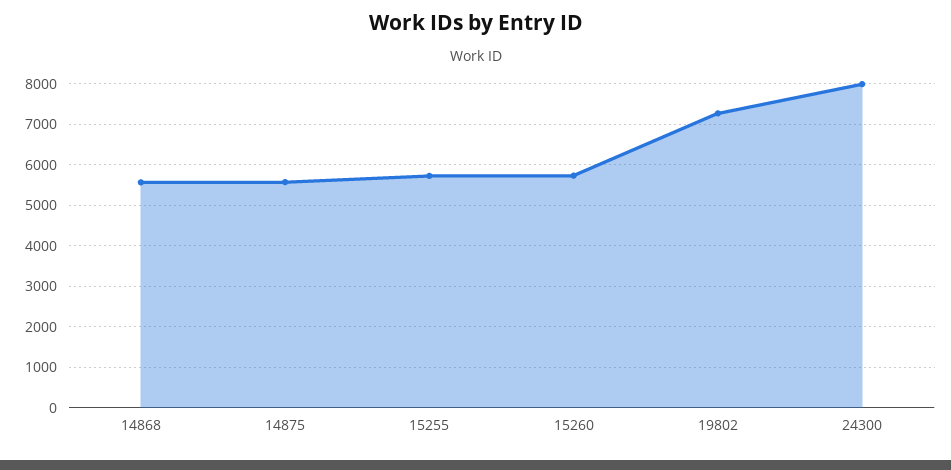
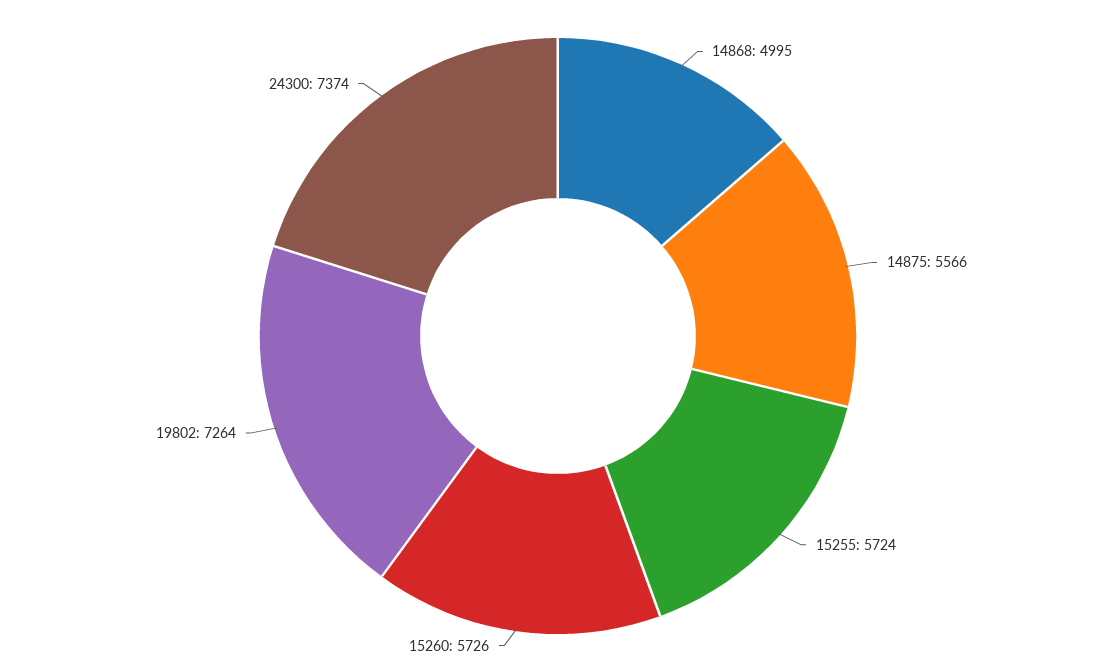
  {
-   "14868": 5600,
+   "14868": 4995,
    "14875": 5566,
    "15255": 5724,
    "15260": 5726,
    "19802": 7264,
-   "24300": 8000
+   "24300": 7374
  }

